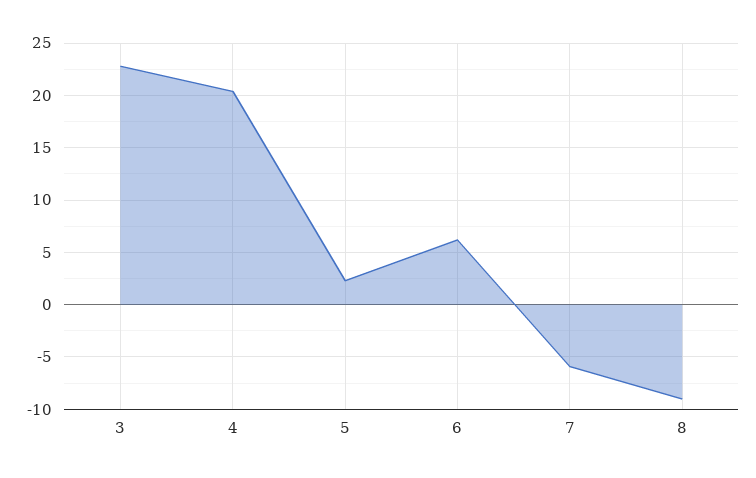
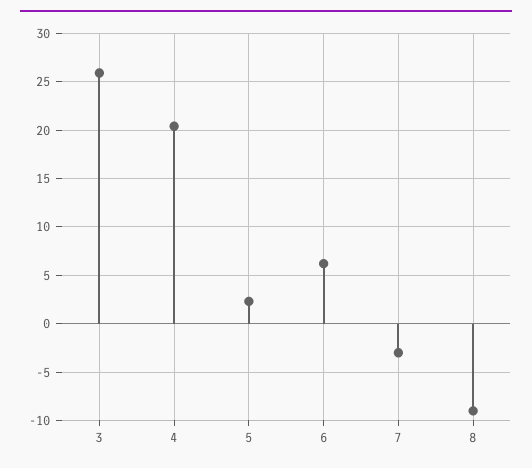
  {
-   "3": 23,
+   "3": 26,
    "4": 20,
    "5": 2,
    "6": 6,
-   "7": -6,
+   "7": -3,
    "8": -9
  }

